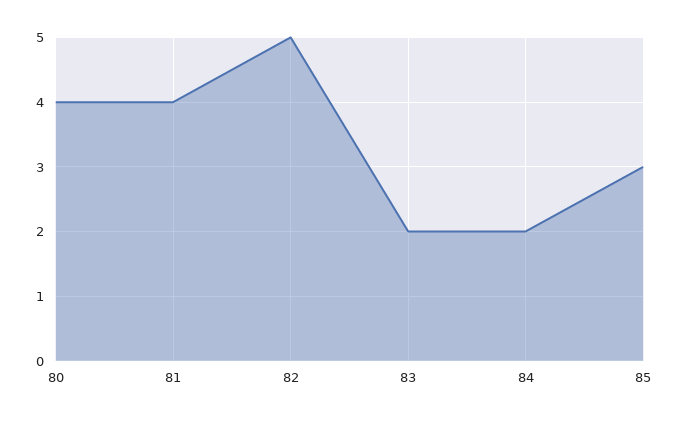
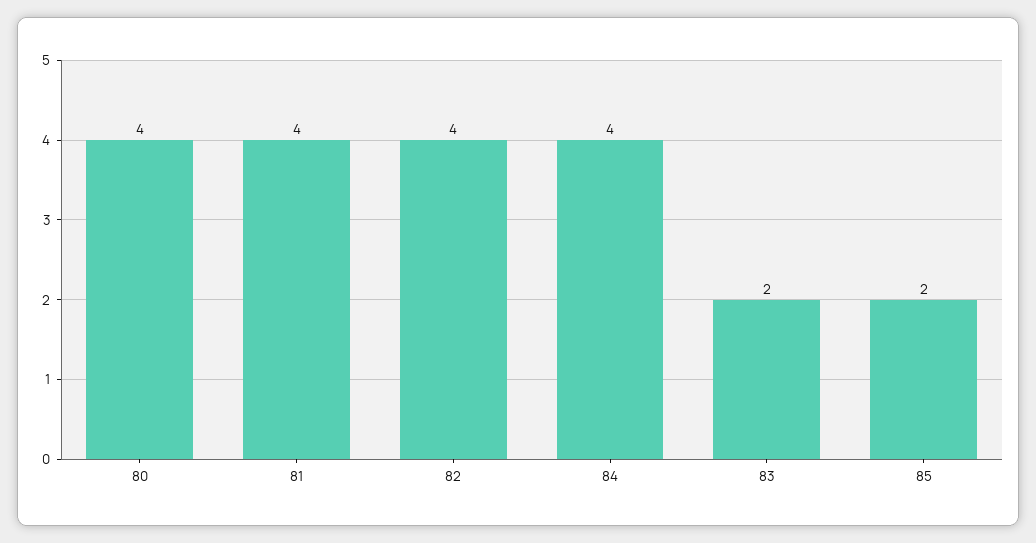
  {
    "80": 4,
    "81": 4,
-   "82": 5,
+   "82": 4,
    "83": 2,
-   "84": 2,
+   "84": 4,
-   "85": 3
+   "85": 2
  }

